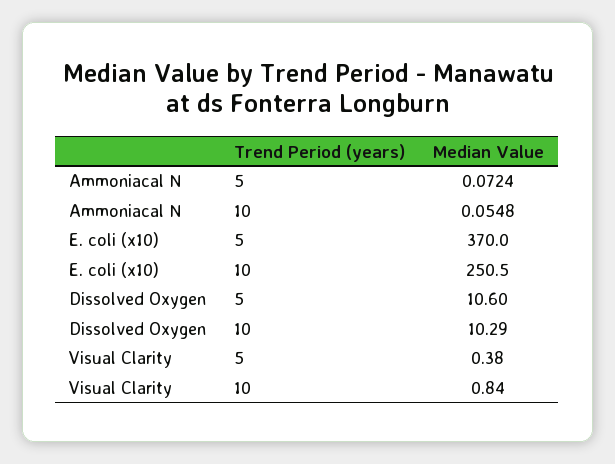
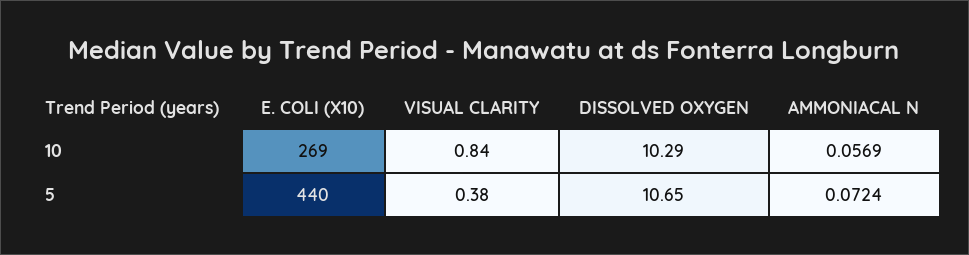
  {
    "Ammoniacal N": {
      "5": 0.0724,
-     "10": 0.0548
+     "10": 0.0569
    },
    "E. coli (x10)": {
-     "5": 370,
+     "5": 440,
-     "10": 250.5
+     "10": 269
    },
    "Dissolved Oxygen": {
-     "5": 10.6,
+     "5": 10.65,
      "10": 10.29
    },
    "Visual Clarity": {
      "5": 0.38,
      "10": 0.84
    }
  }

